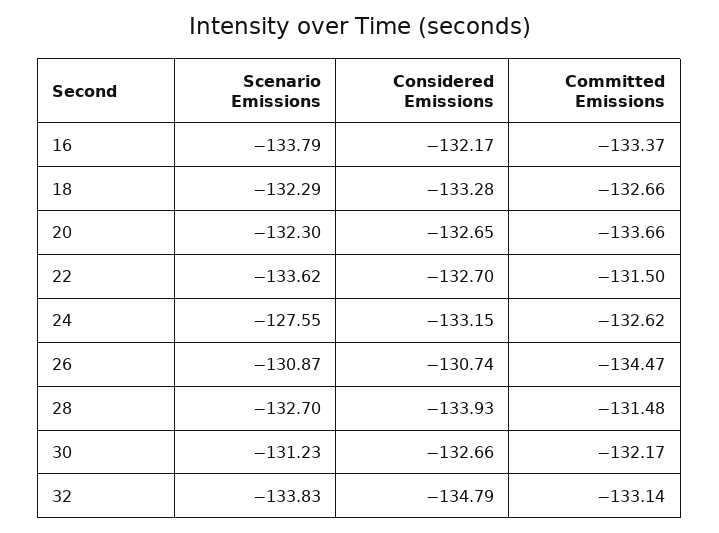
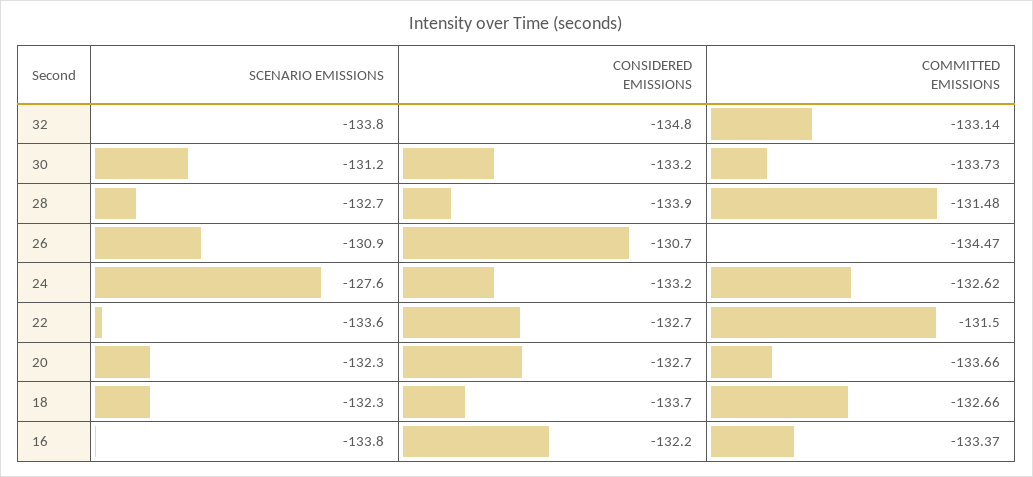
  {
    "Scenario Emissions": {
      "16": -133.79,
      "18": -132.29,
      "20": -132.3,
      "22": -133.62,
      "24": -127.55,
      "26": -130.87,
      "28": -132.7,
      "30": -131.23,
      "32": -133.83
    },
    "Considered Emissions": {
      "16": -132.17,
-     "18": -133.28,
+     "18": -133.7,
      "20": -132.65,
      "22": -132.7,
      "24": -133.15,
      "26": -130.74,
      "28": -133.93,
-     "30": -132.66,
+     "30": -133.2,
      "32": -134.79
    },
    "Committed Emissions": {
      "16": -133.37,
      "18": -132.66,
      "20": -133.66,
      "22": -131.5,
      "24": -132.62,
      "26": -134.47,
      "28": -131.48,
-     "30": -132.17,
+     "30": -133.73,
      "32": -133.14
    }
  }

